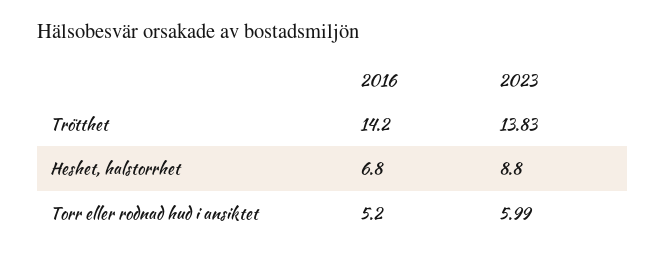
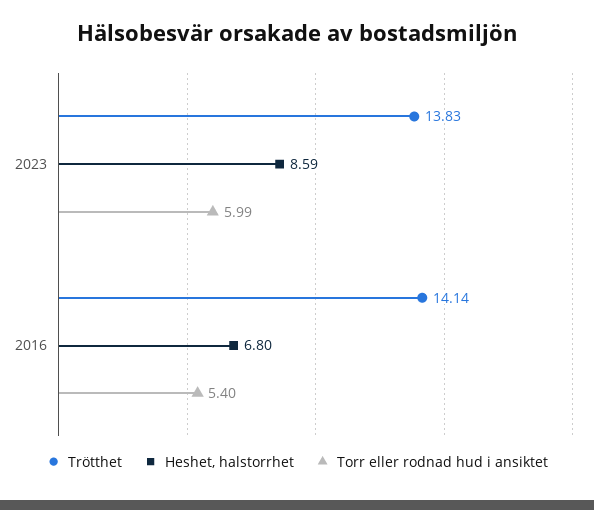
  {
    "Trötthet": {
-     "2016": 14.2,
+     "2016": 14.14,
      "2023": 13.83
    },
    "Heshet, halstorrhet": {
      "2016": 6.8,
-     "2023": 8.8
+     "2023": 8.59
    },
    "Torr eller rodnad hud i ansiktet": {
-     "2016": 5.2,
+     "2016": 5.4,
      "2023": 5.99
    }
  }

